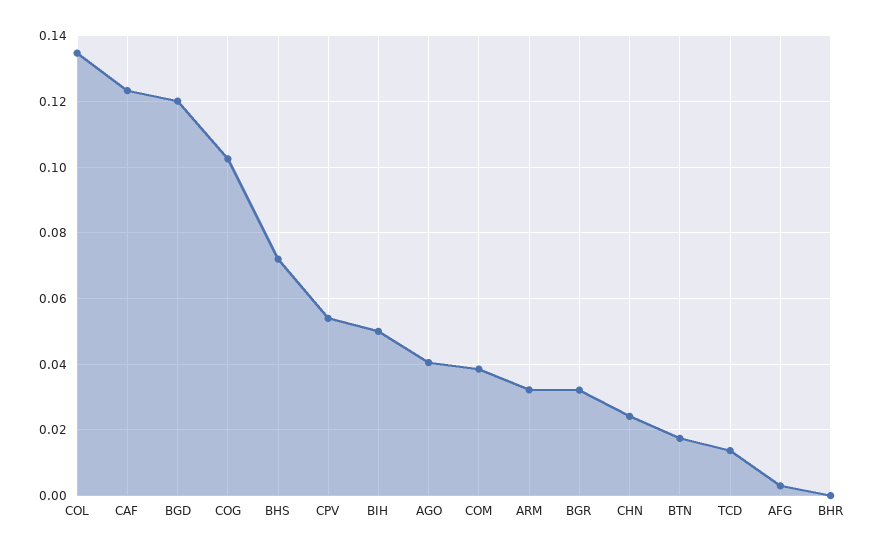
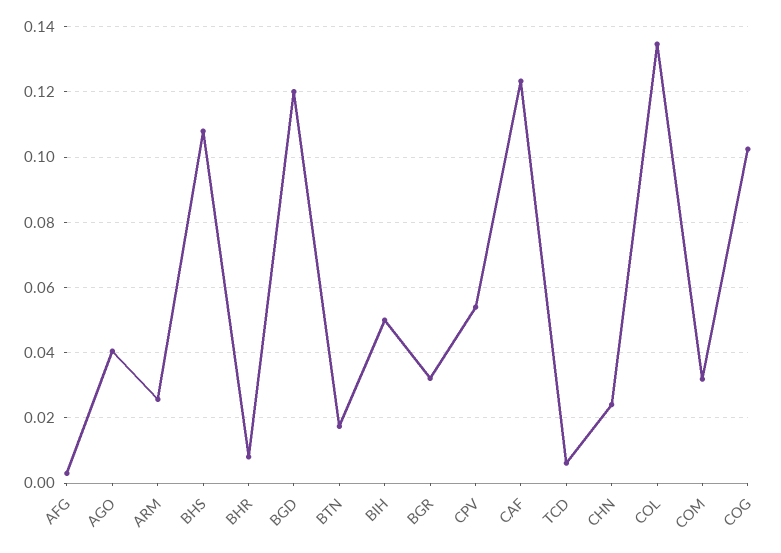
  {
    "COL": 0.134,
    "CAF": 0.124,
    "BGD": 0.12,
    "COG": 0.102,
-   "BHS": 0.072,
+   "BHS": 0.108,
    "CPV": 0.054,
    "BIH": 0.05,
    "AGO": 0.04,
-   "COM": 0.038,
+   "COM": 0.032,
-   "ARM": 0.032,
+   "ARM": 0.026,
    "BGR": 0.032,
    "CHN": 0.024,
    "BTN": 0.018,
-   "TCD": 0.014,
+   "TCD": 0.006,
    "AFG": 0.004,
-   "BHR": 0
+   "BHR": 0.008
  }

